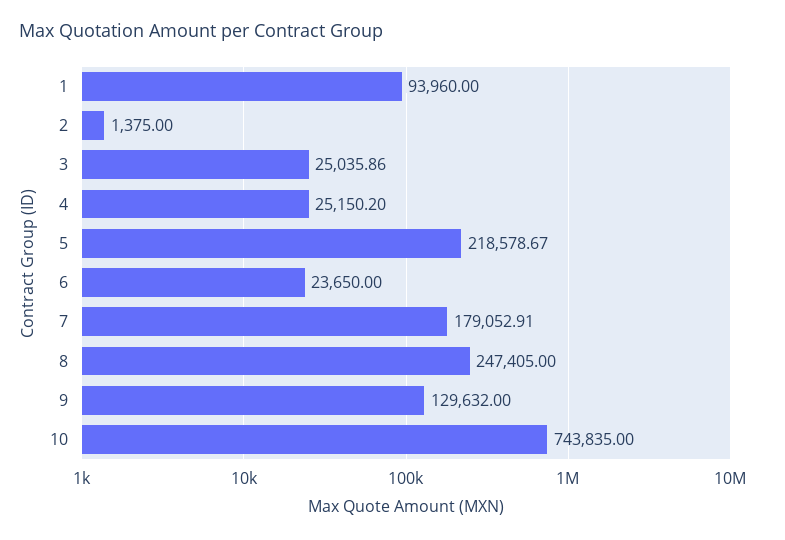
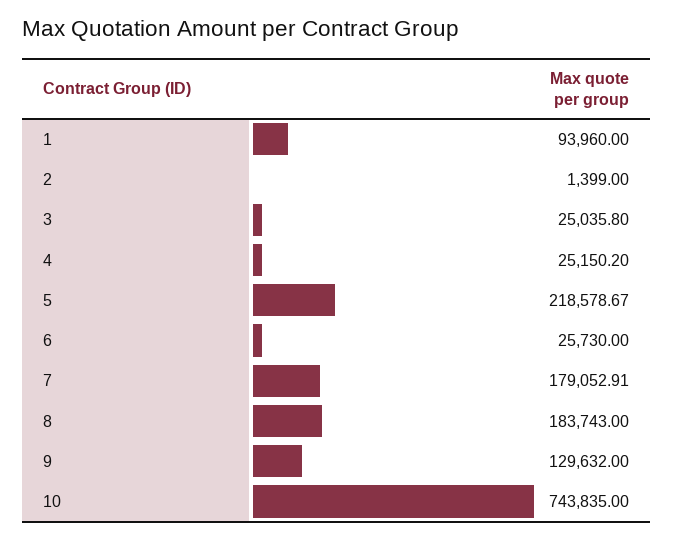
  {
    "1": 93960,
-   "2": 1375,
+   "2": 1399,
-   "3": 25035.86,
+   "3": 25035.8,
    "4": 25150.2,
    "5": 218578.67,
-   "6": 23650,
+   "6": 25730,
    "7": 179052.91,
-   "8": 247405,
+   "8": 183743,
    "9": 129632,
    "10": 743835
  }

